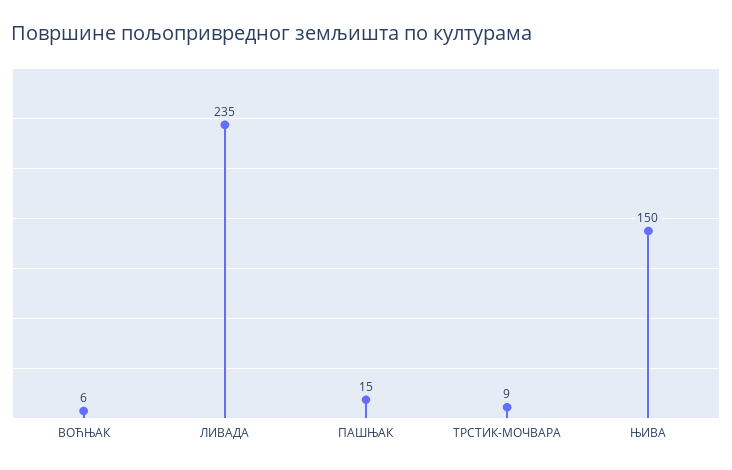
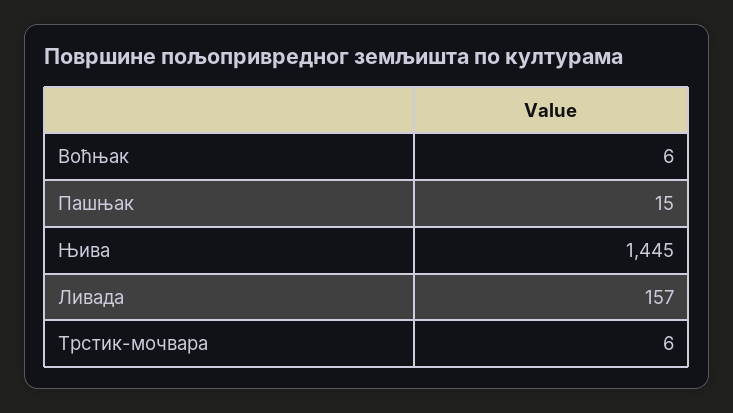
  {
    "ВОЋЊАК": 6,
-   "ЛИВАДА": 235,
+   "ЛИВАДА": 157,
    "ПАШЊАК": 15,
-   "ТРСТИК-МОЧВАРА": 9,
+   "ТРСТИК-МОЧВАРА": 6,
-   "ЊИВА": 150
+   "ЊИВА": 1445
  }

